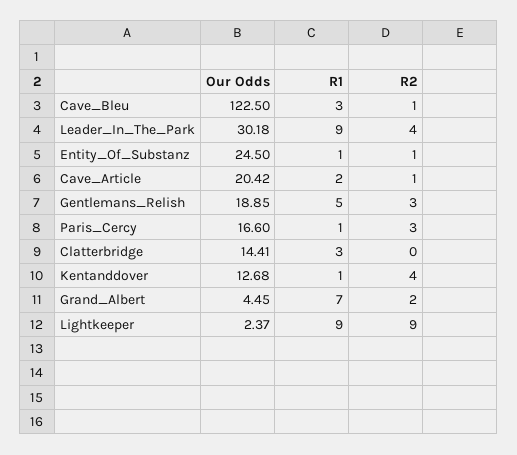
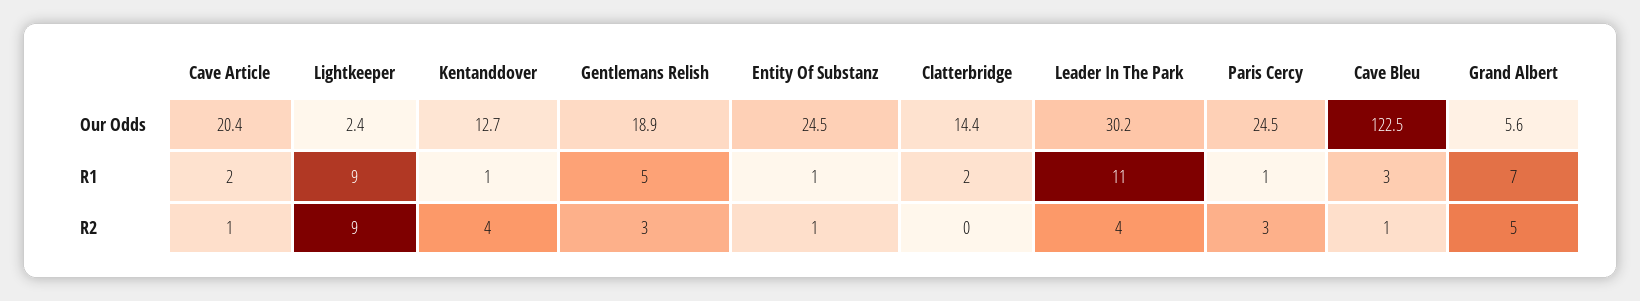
  {
    "Our Odds": {
      "Cave_Bleu": 122.5,
      "Leader_In_The_Park": 30.18,
      "Entity_Of_Substanz": 24.5,
      "Cave_Article": 20.42,
      "Gentlemans_Relish": 18.85,
-     "Paris_Cercy": 16.6,
+     "Paris_Cercy": 24.5,
      "Clatterbridge": 14.41,
      "Kentanddover": 12.68,
-     "Grand_Albert": 4.45,
+     "Grand_Albert": 5.6,
      "Lightkeeper": 2.37
    },
    "R1": {
      "Cave_Bleu": 3,
-     "Leader_In_The_Park": 9,
+     "Leader_In_The_Park": 11,
      "Entity_Of_Substanz": 1,
      "Cave_Article": 2,
      "Gentlemans_Relish": 5,
      "Paris_Cercy": 1,
-     "Clatterbridge": 3,
+     "Clatterbridge": 2,
      "Kentanddover": 1,
      "Grand_Albert": 7,
      "Lightkeeper": 9
    },
    "R2": {
      "Cave_Bleu": 1,
      "Leader_In_The_Park": 4,
      "Entity_Of_Substanz": 1,
      "Cave_Article": 1,
      "Gentlemans_Relish": 3,
      "Paris_Cercy": 3,
      "Clatterbridge": 0,
      "Kentanddover": 4,
-     "Grand_Albert": 2,
+     "Grand_Albert": 5,
      "Lightkeeper": 9
    }
  }

